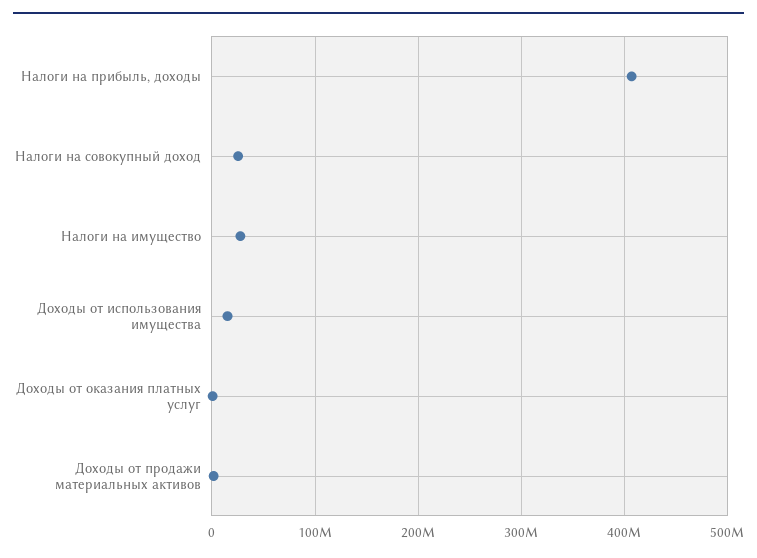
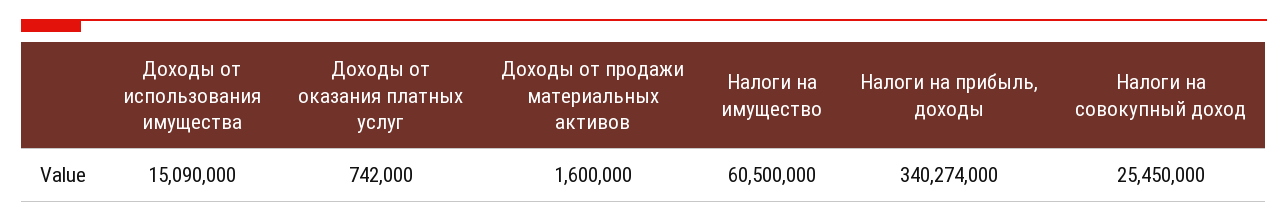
  {
-   "Налоги на прибыль, доходы": 410000000,
+   "Налоги на прибыль, доходы": 340274000,
    "Налоги на совокупный доход": 25450000,
-   "Налоги на имущество": 30000000,
+   "Налоги на имущество": 60500000,
    "Доходы от использования имущества": 15090000,
    "Доходы от оказания платных услуг": 742000,
    "Доходы от продажи материальных активов": 1600000
  }

